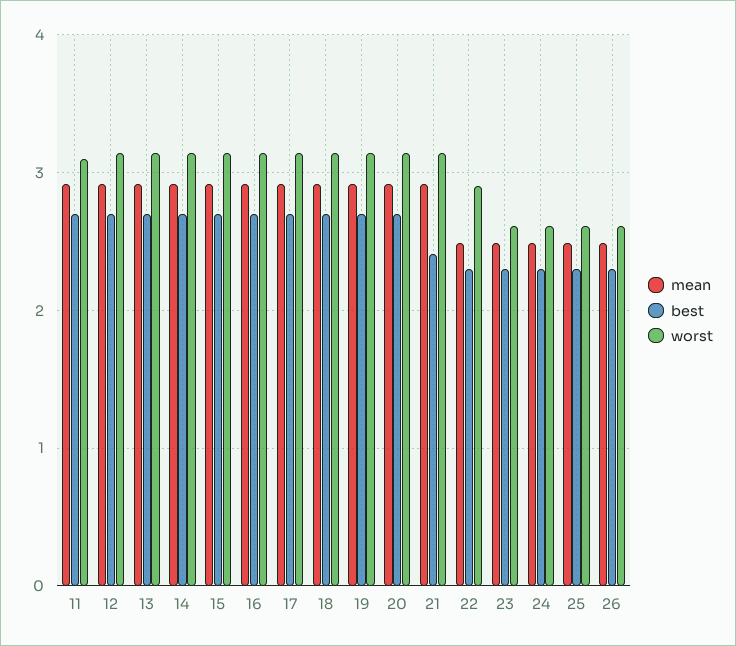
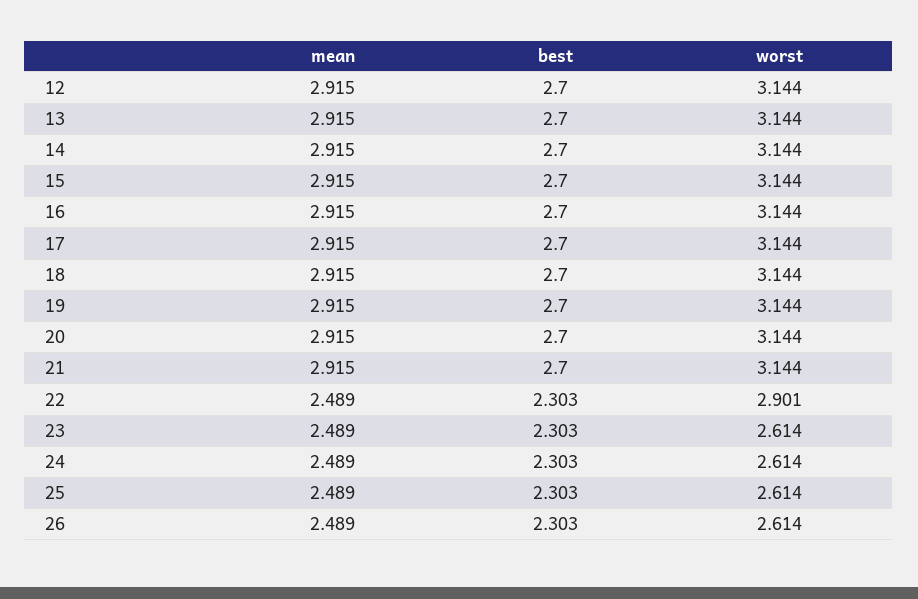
  {
    "mean": {
-     "11": 2.9,
      "12": 2.915,
      "13": 2.915,
      "14": 2.915,
      "15": 2.915,
      "16": 2.915,
      "17": 2.915,
      "18": 2.915,
      "19": 2.915,
      "20": 2.915,
      "21": 2.915,
      "22": 2.489,
      "23": 2.489,
      "24": 2.489,
      "25": 2.489,
      "26": 2.489
    },
    "best": {
-     "11": 2.7,
      "12": 2.7,
      "13": 2.7,
      "14": 2.7,
      "15": 2.7,
      "16": 2.7,
      "17": 2.7,
      "18": 2.7,
      "19": 2.7,
      "20": 2.7,
-     "21": 2.4,
+     "21": 2.7,
      "22": 2.303,
      "23": 2.303,
      "24": 2.303,
      "25": 2.303,
      "26": 2.303
    },
    "worst": {
-     "11": 3.1,
      "12": 3.144,
      "13": 3.144,
      "14": 3.144,
      "15": 3.144,
      "16": 3.144,
      "17": 3.144,
      "18": 3.144,
      "19": 3.144,
      "20": 3.144,
      "21": 3.144,
      "22": 2.901,
      "23": 2.614,
      "24": 2.614,
      "25": 2.614,
      "26": 2.614
    }
  }

